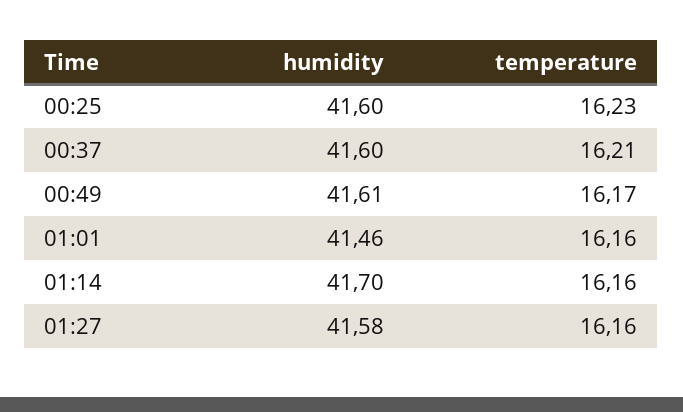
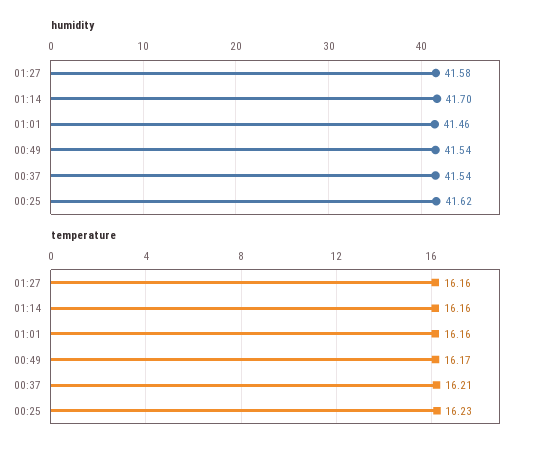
  {
    "humidity": {
-     "00:25": 41.6,
+     "00:25": 41.62,
-     "00:37": 41.6,
+     "00:37": 41.54,
-     "00:49": 41.61,
+     "00:49": 41.54,
      "01:01": 41.46,
      "01:14": 41.7,
      "01:27": 41.58
    },
    "temperature": {
      "00:25": 16.23,
      "00:37": 16.21,
      "00:49": 16.17,
      "01:01": 16.16,
      "01:14": 16.16,
      "01:27": 16.16
    }
  }

